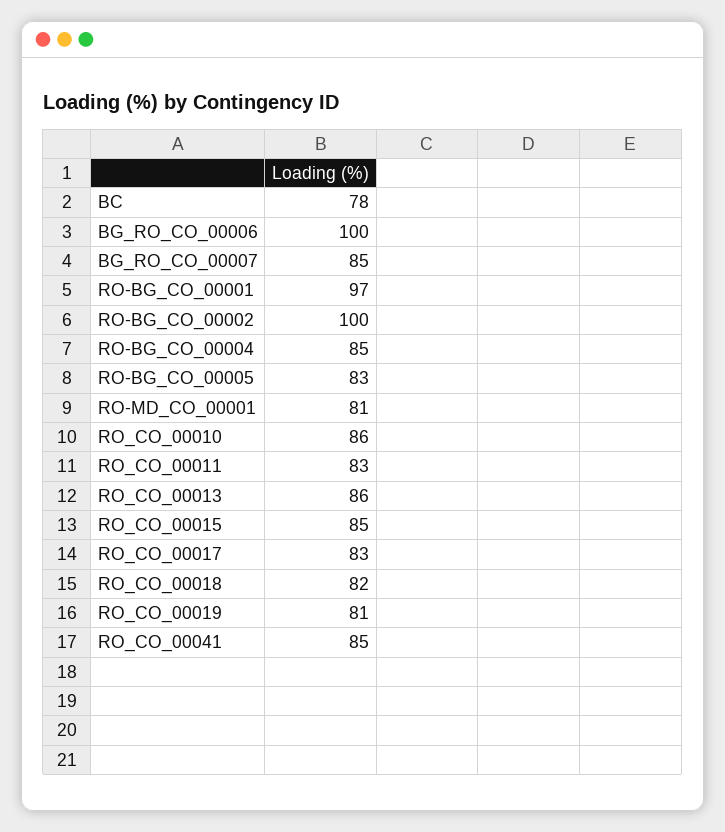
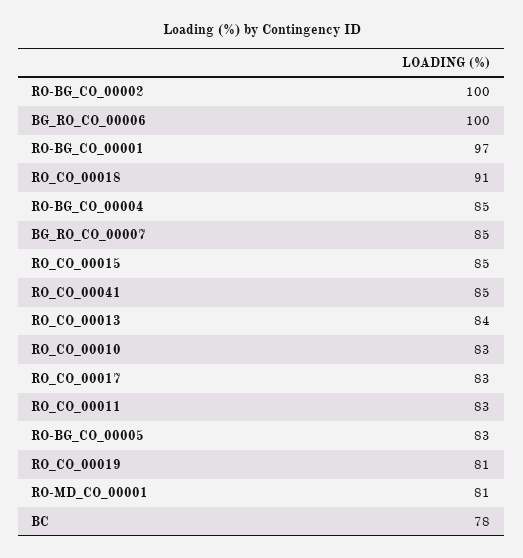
  {
    "BC": 78,
    "BG_RO_CO_00006": 100,
    "BG_RO_CO_00007": 85,
    "RO-BG_CO_00001": 97,
    "RO-BG_CO_00002": 100,
    "RO-BG_CO_00004": 85,
    "RO-BG_CO_00005": 83,
    "RO-MD_CO_00001": 81,
-   "RO_CO_00010": 86,
+   "RO_CO_00010": 83,
    "RO_CO_00011": 83,
-   "RO_CO_00013": 86,
+   "RO_CO_00013": 84,
    "RO_CO_00015": 85,
    "RO_CO_00017": 83,
-   "RO_CO_00018": 82,
+   "RO_CO_00018": 91,
    "RO_CO_00019": 81,
    "RO_CO_00041": 85
  }

